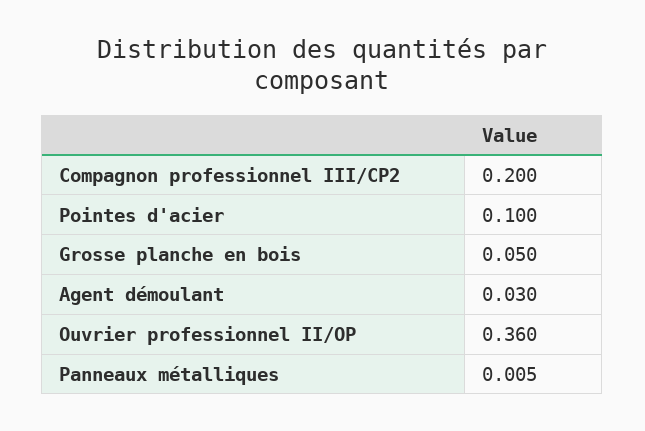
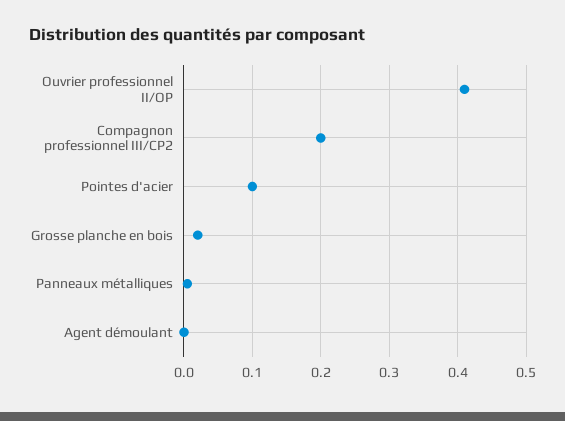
  {
    "Compagnon professionnel III/CP2": 0.2,
    "Pointes d'acier": 0.1,
-   "Grosse planche en bois": 0.05,
+   "Grosse planche en bois": 0.02,
-   "Agent démoulant": 0.03,
+   "Agent démoulant": 0,
-   "Ouvrier professionnel II/OP": 0.36,
+   "Ouvrier professionnel II/OP": 0.41,
    "Panneaux métalliques": 0.005
  }

